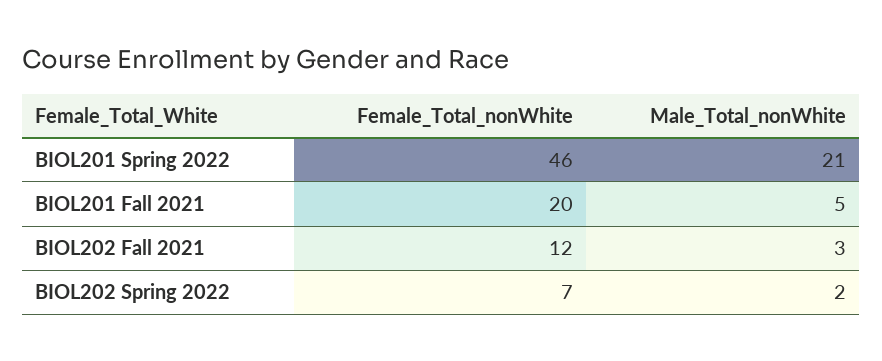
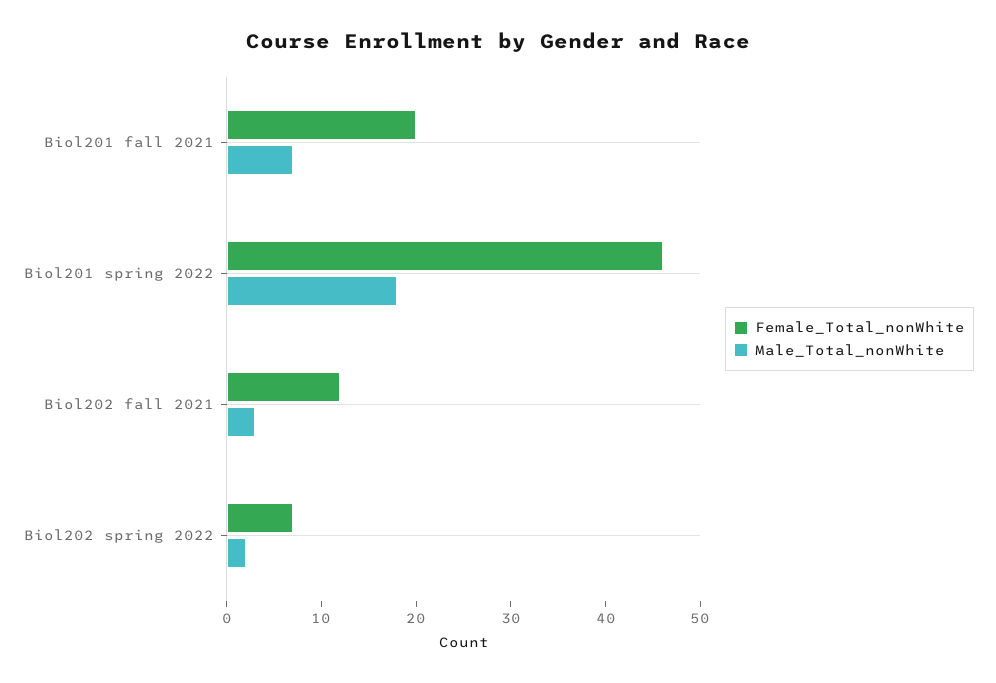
  {
    "Female_Total_nonWhite": {
      "BIOL201 Spring 2022": 46,
      "BIOL201 Fall 2021": 20,
      "BIOL202 Fall 2021": 12,
      "BIOL202 Spring 2022": 7
    },
    "Male_Total_nonWhite": {
-     "BIOL201 Spring 2022": 21,
+     "BIOL201 Spring 2022": 18,
-     "BIOL201 Fall 2021": 5,
+     "BIOL201 Fall 2021": 7,
      "BIOL202 Fall 2021": 3,
      "BIOL202 Spring 2022": 2
    }
  }

